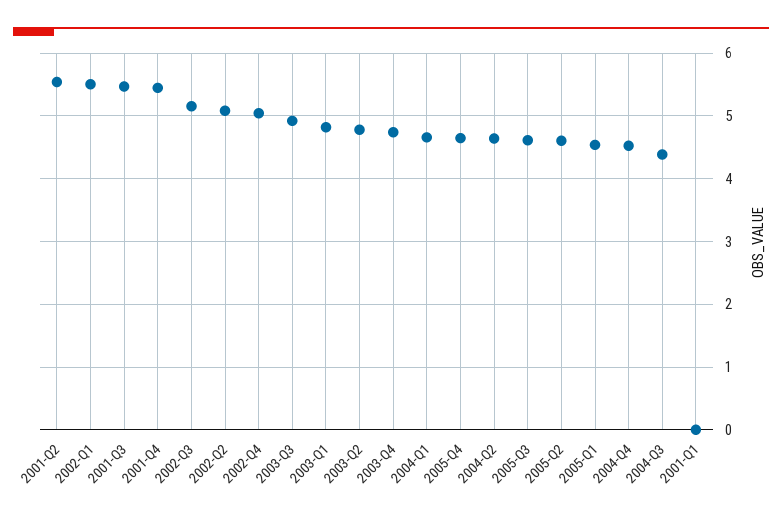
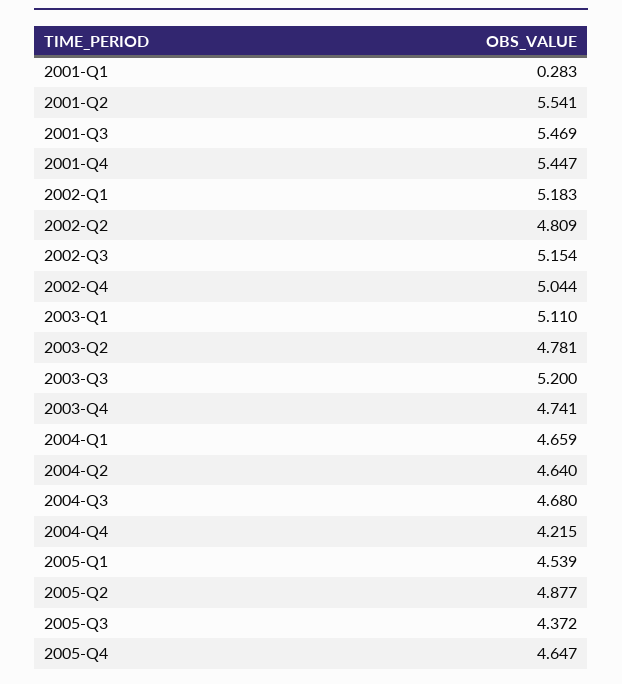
  {
    "2001-Q2": 5.541,
-   "2002-Q1": 5.5,
+   "2002-Q1": 5.183,
    "2001-Q3": 5.469,
    "2001-Q4": 5.447,
    "2002-Q3": 5.154,
-   "2002-Q2": 5.1,
+   "2002-Q2": 4.809,
    "2002-Q4": 5.044,
-   "2003-Q3": 4.9,
+   "2003-Q3": 5.2,
-   "2003-Q1": 4.8,
+   "2003-Q1": 5.11,
    "2003-Q2": 4.781,
    "2003-Q4": 4.741,
    "2004-Q1": 4.659,
    "2005-Q4": 4.647,
    "2004-Q2": 4.64,
-   "2005-Q3": 4.6,
+   "2005-Q3": 4.372,
-   "2005-Q2": 4.6,
+   "2005-Q2": 4.877,
    "2005-Q1": 4.539,
-   "2004-Q4": 4.5,
+   "2004-Q4": 4.215,
-   "2004-Q3": 4.4,
+   "2004-Q3": 4.68,
-   "2001-Q1": 0
+   "2001-Q1": 0.283
  }

